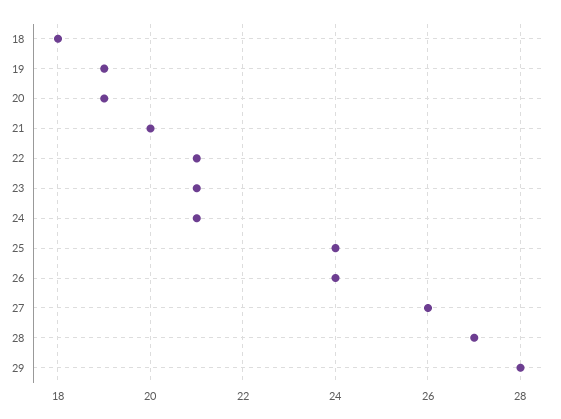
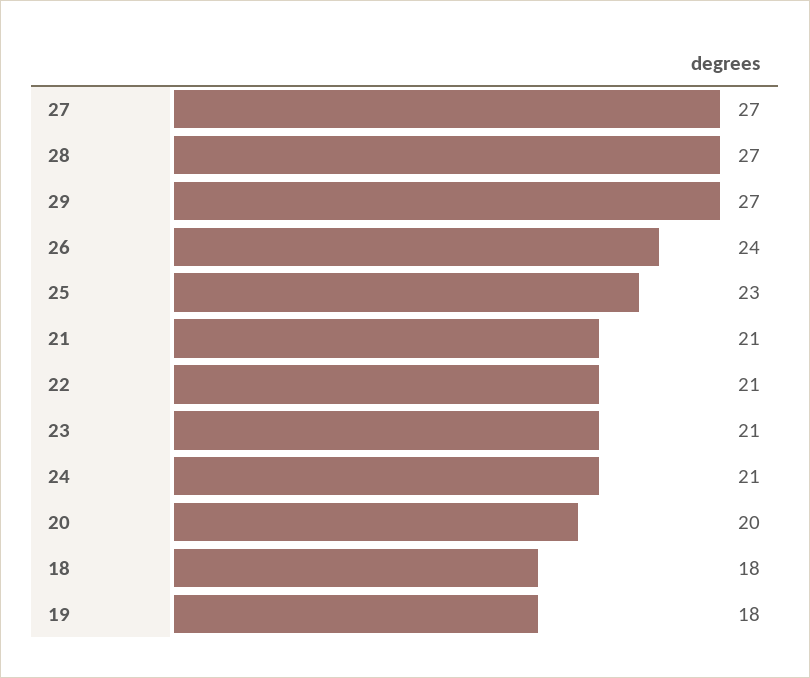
  {
    "18": 18,
-   "19": 19,
+   "19": 18,
-   "20": 19,
+   "20": 20,
-   "21": 20,
+   "21": 21,
    "22": 21,
    "23": 21,
    "24": 21,
-   "25": 24,
+   "25": 23,
    "26": 24,
-   "27": 26,
+   "27": 27,
    "28": 27,
-   "29": 28
+   "29": 27
  }

